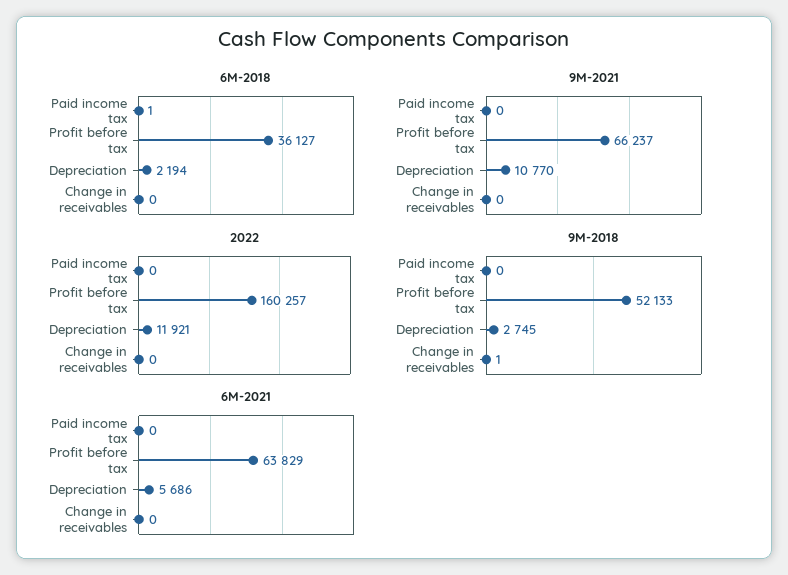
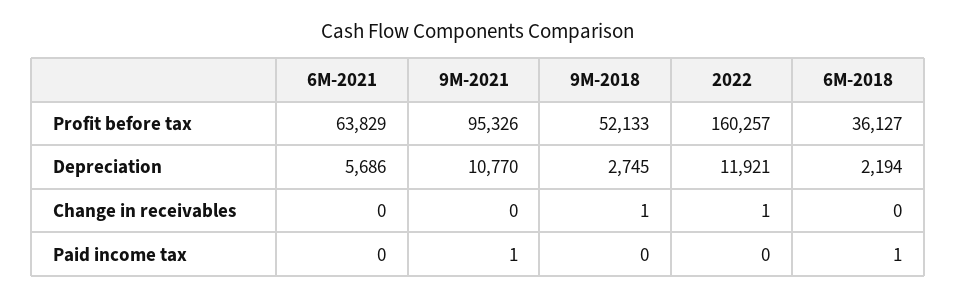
  {
    "6M-2018": {
      "Paid income tax": 1,
      "Profit before tax": 36127,
      "Depreciation": 2194,
      "Change in receivables": 0
    },
    "9M-2021": {
-     "Paid income tax": 0,
+     "Paid income tax": 1,
-     "Profit before tax": 66237,
+     "Profit before tax": 95326,
      "Depreciation": 10770,
      "Change in receivables": 0
    },
    "2022": {
      "Paid income tax": 0,
      "Profit before tax": 160257,
      "Depreciation": 11921,
-     "Change in receivables": 0
+     "Change in receivables": 1
    },
    "9M-2018": {
      "Paid income tax": 0,
      "Profit before tax": 52133,
      "Depreciation": 2745,
      "Change in receivables": 1
    },
    "6M-2021": {
      "Paid income tax": 0,
      "Profit before tax": 63829,
      "Depreciation": 5686,
      "Change in receivables": 0
    }
  }

